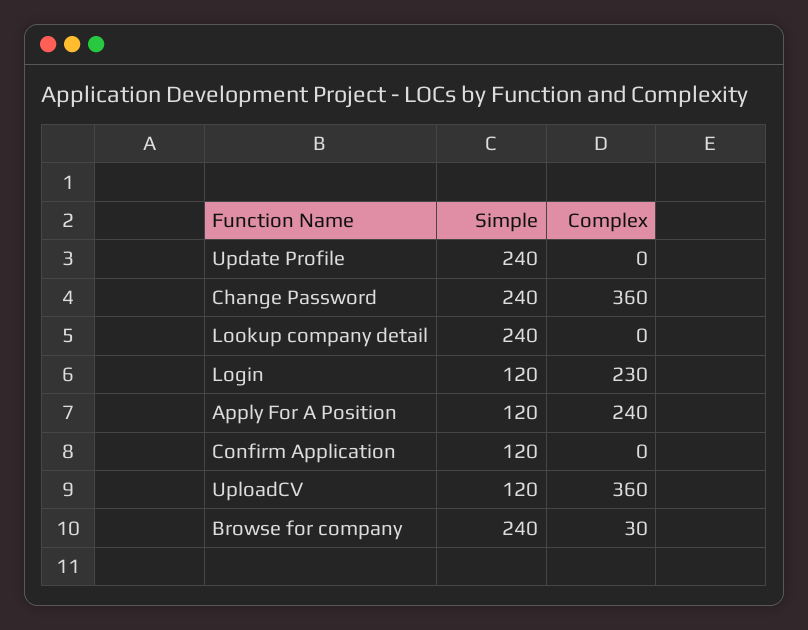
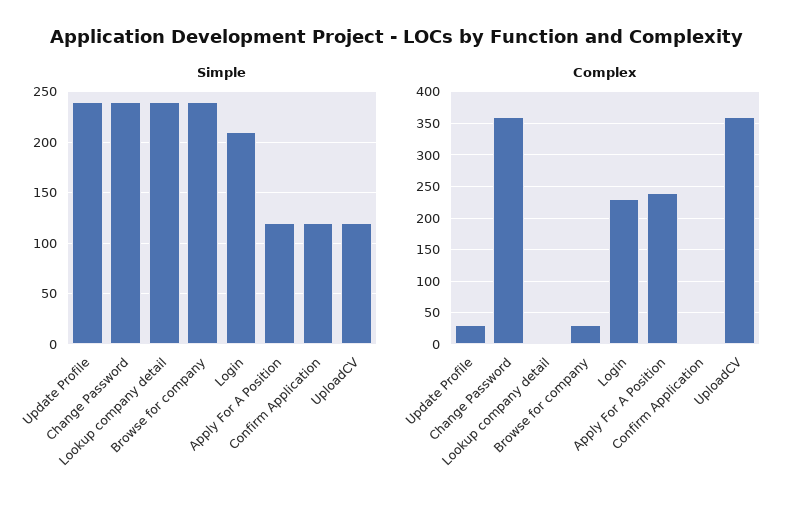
  {
    "Simple": {
      "Update Profile": 240,
      "Change Password": 240,
      "Lookup company detail": 240,
-     "Login": 120,
+     "Login": 210,
      "Apply For A Position": 120,
      "Confirm Application": 120,
      "UploadCV": 120,
      "Browse for company": 240
    },
    "Complex": {
-     "Update Profile": 0,
+     "Update Profile": 30,
      "Change Password": 360,
      "Lookup company detail": 0,
      "Login": 230,
      "Apply For A Position": 240,
      "Confirm Application": 0,
      "UploadCV": 360,
      "Browse for company": 30
    }
  }

